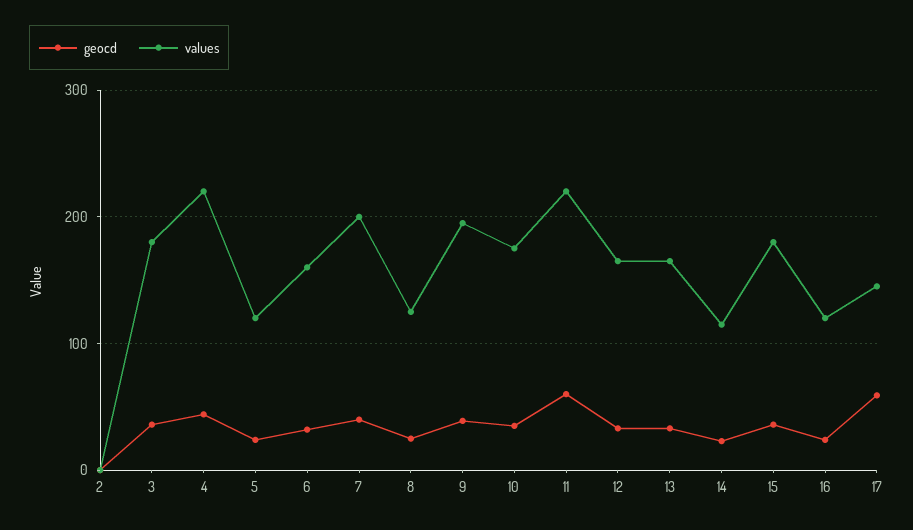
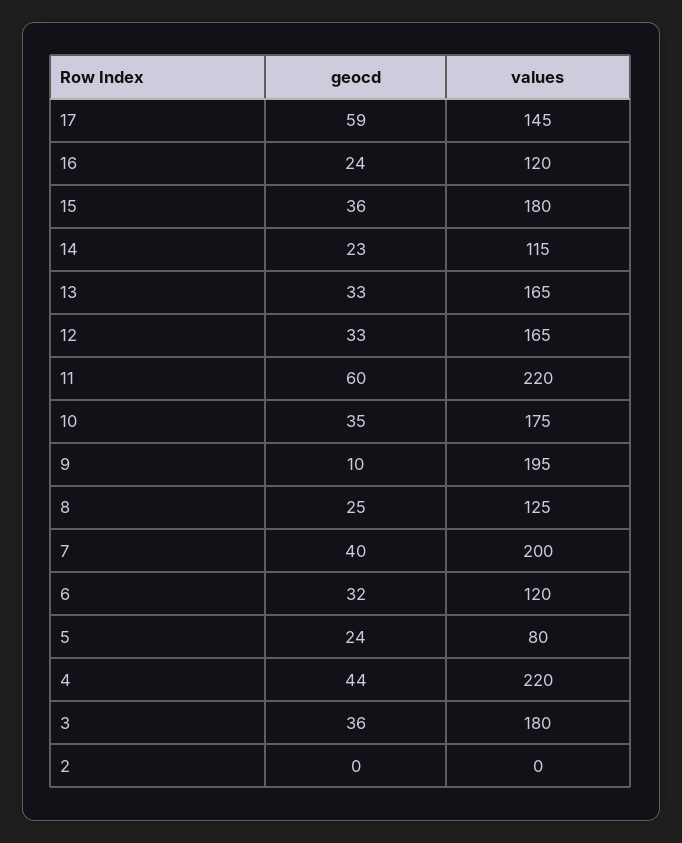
  {
    "geocd": {
      "2": 0,
      "3": 36,
      "4": 44,
      "5": 24,
      "6": 32,
      "7": 40,
      "8": 25,
-     "9": 40,
+     "9": 10,
      "10": 35,
      "11": 60,
      "12": 33,
      "13": 33,
      "14": 23,
      "15": 36,
      "16": 24,
      "17": 59
    },
    "values": {
      "2": 0,
      "3": 180,
      "4": 220,
-     "5": 120,
+     "5": 80,
-     "6": 160,
+     "6": 120,
      "7": 200,
      "8": 125,
      "9": 195,
      "10": 175,
      "11": 220,
      "12": 165,
      "13": 165,
      "14": 115,
      "15": 180,
      "16": 120,
      "17": 145
    }
  }

